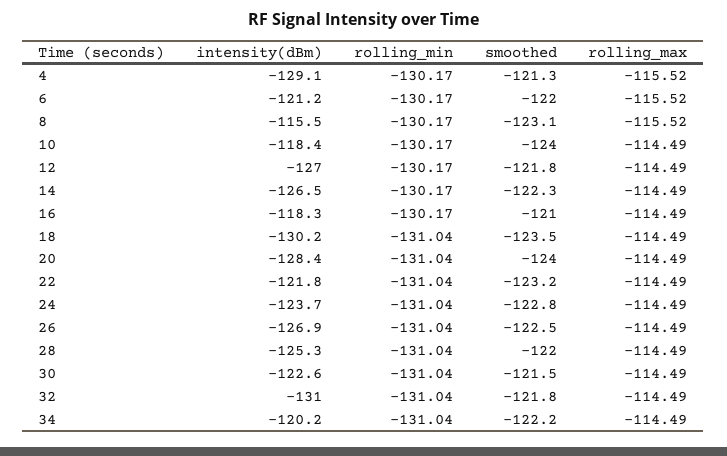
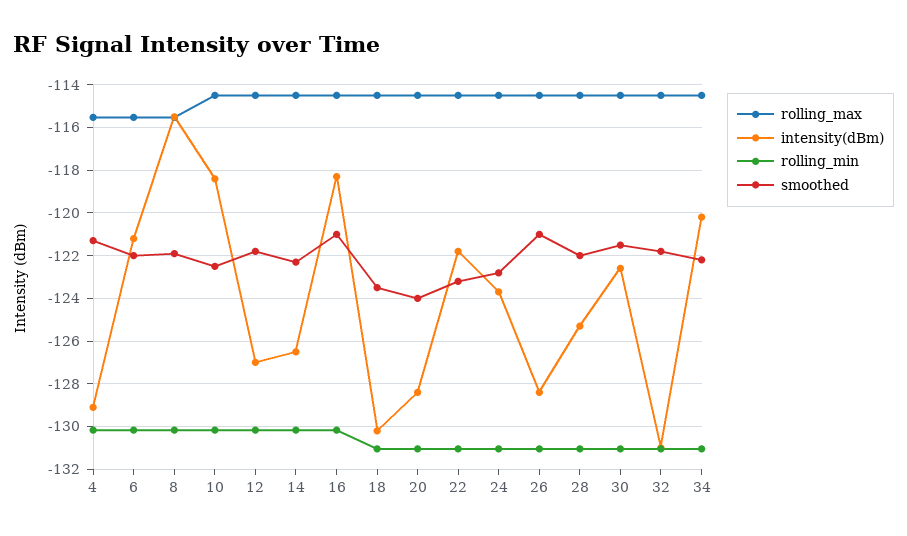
  {
    "intensity(dBm)": {
      "4": -129.1,
      "6": -121.2,
      "8": -115.5,
      "10": -118.4,
      "12": -127,
      "14": -126.5,
      "16": -118.3,
      "18": -130.2,
      "20": -128.4,
      "22": -121.8,
      "24": -123.7,
-     "26": -126.9,
+     "26": -128.5,
      "28": -125.3,
      "30": -122.6,
      "32": -131,
      "34": -120.2
    },
    "rolling_min": {
      "4": -130.17,
      "6": -130.17,
      "8": -130.17,
      "10": -130.17,
      "12": -130.17,
      "14": -130.17,
      "16": -130.17,
      "18": -131.04,
      "20": -131.04,
      "22": -131.04,
      "24": -131.04,
      "26": -131.04,
      "28": -131.04,
      "30": -131.04,
      "32": -131.04,
      "34": -131.04
    },
    "smoothed": {
      "4": -121.3,
      "6": -122,
-     "8": -123.1,
+     "8": -122,
-     "10": -124,
+     "10": -122.5,
      "12": -121.8,
      "14": -122.3,
      "16": -121,
      "18": -123.5,
      "20": -124,
      "22": -123.2,
      "24": -122.8,
-     "26": -122.5,
+     "26": -121,
      "28": -122,
      "30": -121.5,
      "32": -121.8,
      "34": -122.2
    },
    "rolling_max": {
      "4": -115.52,
      "6": -115.52,
      "8": -115.52,
      "10": -114.49,
      "12": -114.49,
      "14": -114.49,
      "16": -114.49,
      "18": -114.49,
      "20": -114.49,
      "22": -114.49,
      "24": -114.49,
      "26": -114.49,
      "28": -114.49,
      "30": -114.49,
      "32": -114.49,
      "34": -114.49
    }
  }

